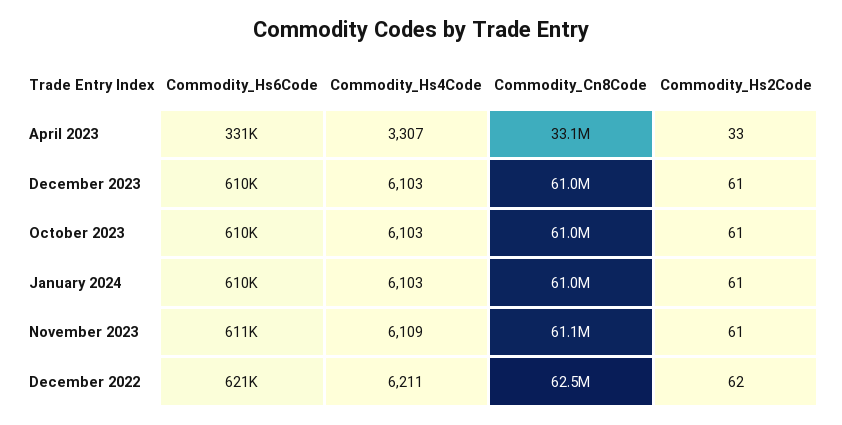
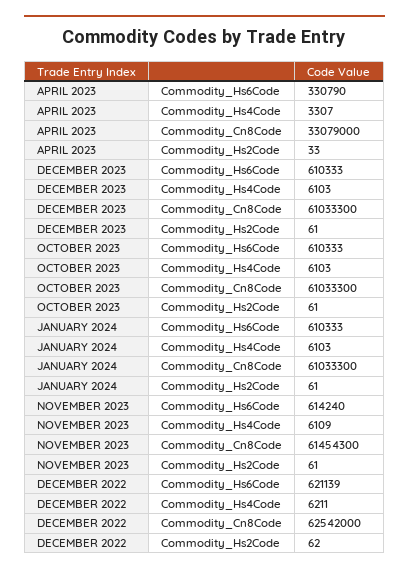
  {
    "Commodity_Hs6Code": {
      "April 2023": 330790,
      "December 2023": 610333,
      "October 2023": 610333,
      "January 2024": 610333,
-     "November 2023": 611000,
+     "November 2023": 614240,
      "December 2022": 621139
    },
    "Commodity_Hs4Code": {
      "April 2023": 3307,
      "December 2023": 6103,
      "October 2023": 6103,
      "January 2024": 6103,
      "November 2023": 6109,
      "December 2022": 6211
    },
    "Commodity_Cn8Code": {
      "April 2023": 33079000,
      "December 2023": 61033300,
      "October 2023": 61033300,
      "January 2024": 61033300,
-     "November 2023": 61100000,
+     "November 2023": 61454300,
      "December 2022": 62542000
    },
    "Commodity_Hs2Code": {
      "April 2023": 33,
      "December 2023": 61,
      "October 2023": 61,
      "January 2024": 61,
      "November 2023": 61,
      "December 2022": 62
    }
  }

